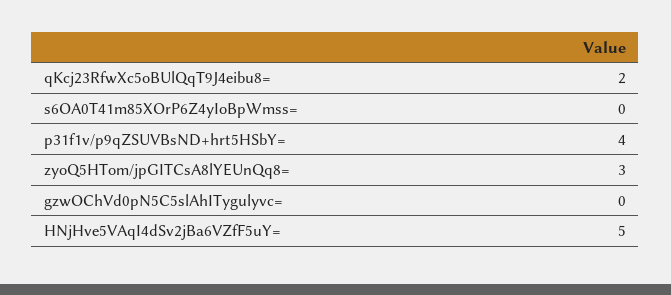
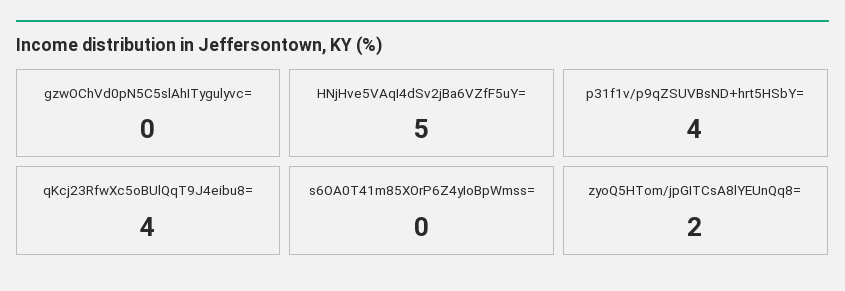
  {
-   "qKcj23RfwXc5oBUlQqT9J4eibu8=": 2,
+   "qKcj23RfwXc5oBUlQqT9J4eibu8=": 4,
    "s6OA0T41m85XOrP6Z4yIoBpWmss=": 0,
    "p31f1v/p9qZSUVBsND+hrt5HSbY=": 4,
-   "zyoQ5HTom/jpGITCsA8lYEUnQq8=": 3,
+   "zyoQ5HTom/jpGITCsA8lYEUnQq8=": 2,
    "gzwOChVd0pN5C5slAhITygulyvc=": 0,
    "HNjHve5VAqI4dSv2jBa6VZfF5uY=": 5
  }

